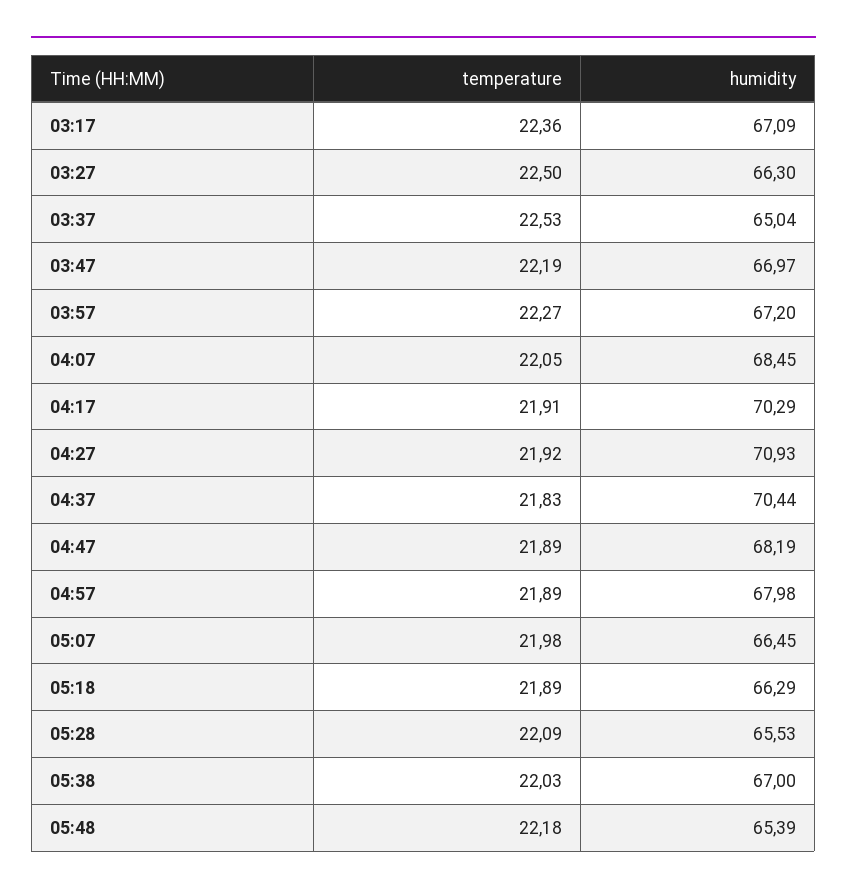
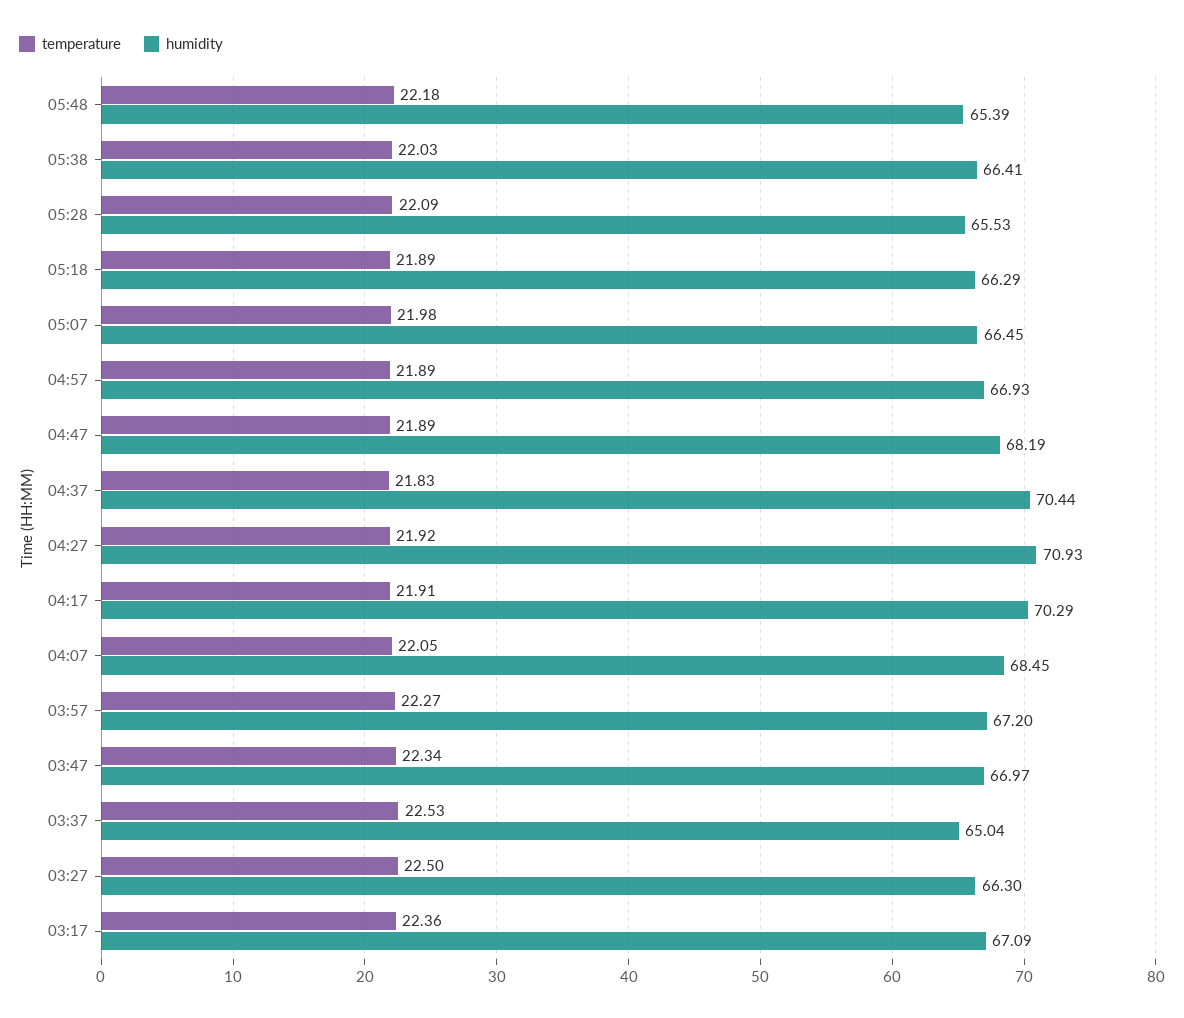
  {
    "temperature": {
      "03:17": 22.36,
      "03:27": 22.5,
      "03:37": 22.53,
-     "03:47": 22.19,
+     "03:47": 22.34,
      "03:57": 22.27,
      "04:07": 22.05,
      "04:17": 21.91,
      "04:27": 21.92,
      "04:37": 21.83,
      "04:47": 21.89,
      "04:57": 21.89,
      "05:07": 21.98,
      "05:18": 21.89,
      "05:28": 22.09,
      "05:38": 22.03,
      "05:48": 22.18
    },
    "humidity": {
      "03:17": 67.09,
      "03:27": 66.3,
      "03:37": 65.04,
      "03:47": 66.97,
      "03:57": 67.2,
      "04:07": 68.45,
      "04:17": 70.29,
      "04:27": 70.93,
      "04:37": 70.44,
      "04:47": 68.19,
-     "04:57": 67.98,
+     "04:57": 66.93,
      "05:07": 66.45,
      "05:18": 66.29,
      "05:28": 65.53,
-     "05:38": 67,
+     "05:38": 66.41,
      "05:48": 65.39
    }
  }

